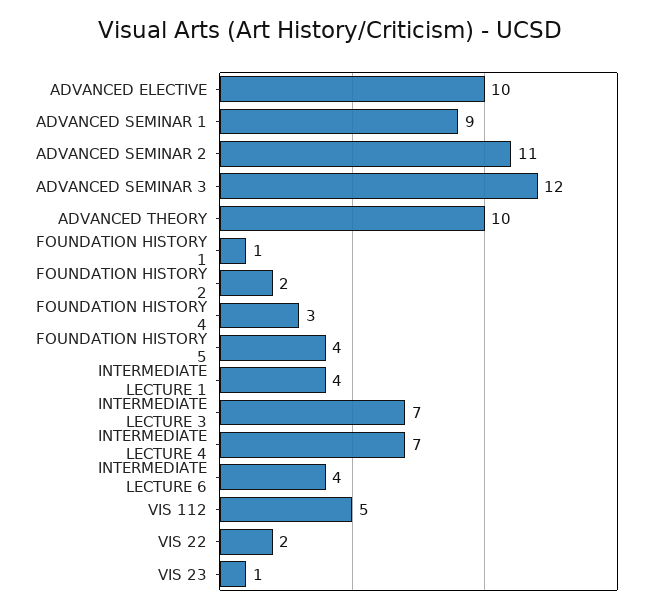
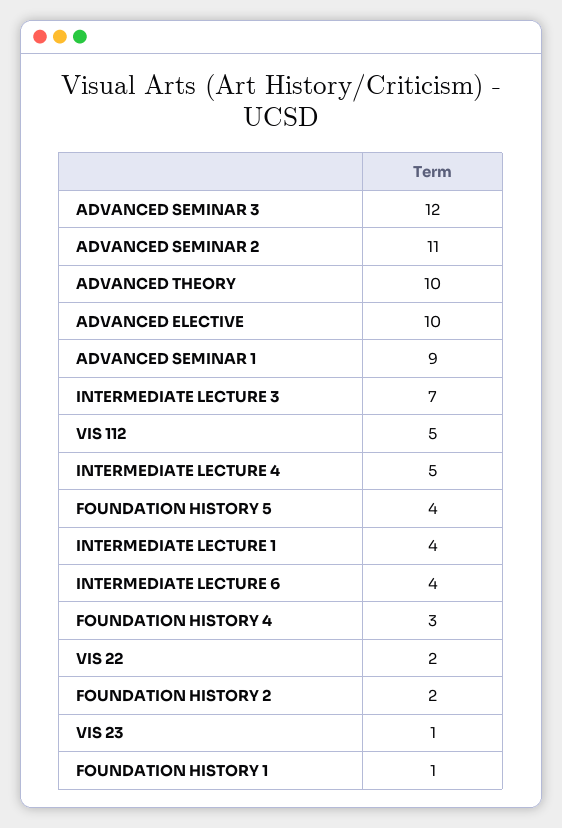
  {
    "ADVANCED ELECTIVE": 10,
    "ADVANCED SEMINAR 1": 9,
    "ADVANCED SEMINAR 2": 11,
    "ADVANCED SEMINAR 3": 12,
    "ADVANCED THEORY": 10,
    "FOUNDATION HISTORY 1": 1,
    "FOUNDATION HISTORY 2": 2,
    "FOUNDATION HISTORY 4": 3,
    "FOUNDATION HISTORY 5": 4,
    "INTERMEDIATE LECTURE 1": 4,
    "INTERMEDIATE LECTURE 3": 7,
-   "INTERMEDIATE LECTURE 4": 7,
+   "INTERMEDIATE LECTURE 4": 5,
    "INTERMEDIATE LECTURE 6": 4,
    "VIS 112": 5,
    "VIS 22": 2,
    "VIS 23": 1
  }

